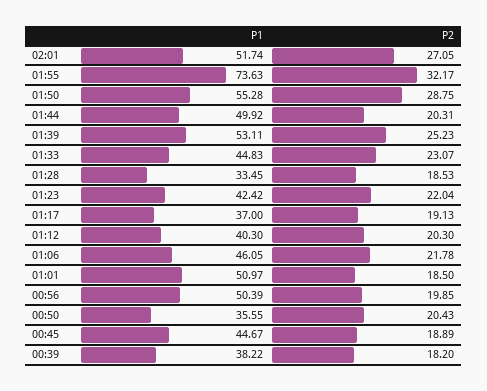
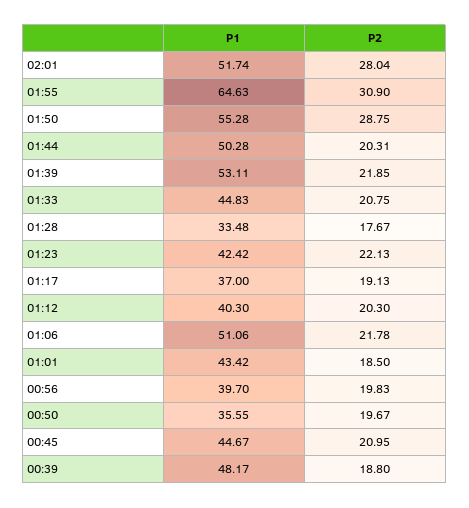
  {
    "P1": {
      "02:01": 51.74,
-     "01:55": 73.63,
+     "01:55": 64.63,
      "01:50": 55.28,
-     "01:44": 49.92,
+     "01:44": 50.28,
      "01:39": 53.11,
      "01:33": 44.83,
-     "01:28": 33.45,
+     "01:28": 33.48,
      "01:23": 42.42,
      "01:17": 37,
      "01:12": 40.3,
-     "01:06": 46.05,
+     "01:06": 51.06,
-     "01:01": 50.97,
+     "01:01": 43.42,
-     "00:56": 50.39,
+     "00:56": 39.7,
      "00:50": 35.55,
      "00:45": 44.67,
-     "00:39": 38.22
+     "00:39": 48.17
    },
    "P2": {
-     "02:01": 27.05,
+     "02:01": 28.04,
-     "01:55": 32.17,
+     "01:55": 30.9,
      "01:50": 28.75,
      "01:44": 20.31,
-     "01:39": 25.23,
+     "01:39": 21.85,
-     "01:33": 23.07,
+     "01:33": 20.75,
-     "01:28": 18.53,
+     "01:28": 17.67,
-     "01:23": 22.04,
+     "01:23": 22.13,
      "01:17": 19.13,
      "01:12": 20.3,
      "01:06": 21.78,
      "01:01": 18.5,
-     "00:56": 19.85,
+     "00:56": 19.83,
-     "00:50": 20.43,
+     "00:50": 19.67,
-     "00:45": 18.89,
+     "00:45": 20.95,
-     "00:39": 18.2
+     "00:39": 18.8
    }
  }

